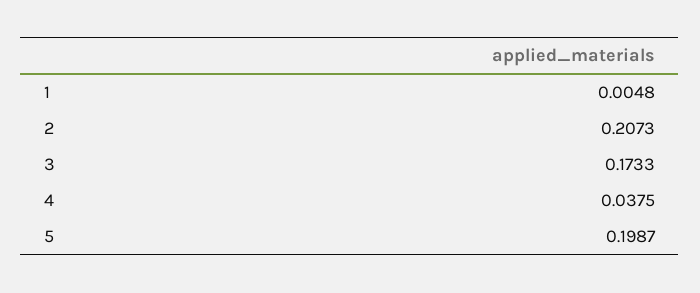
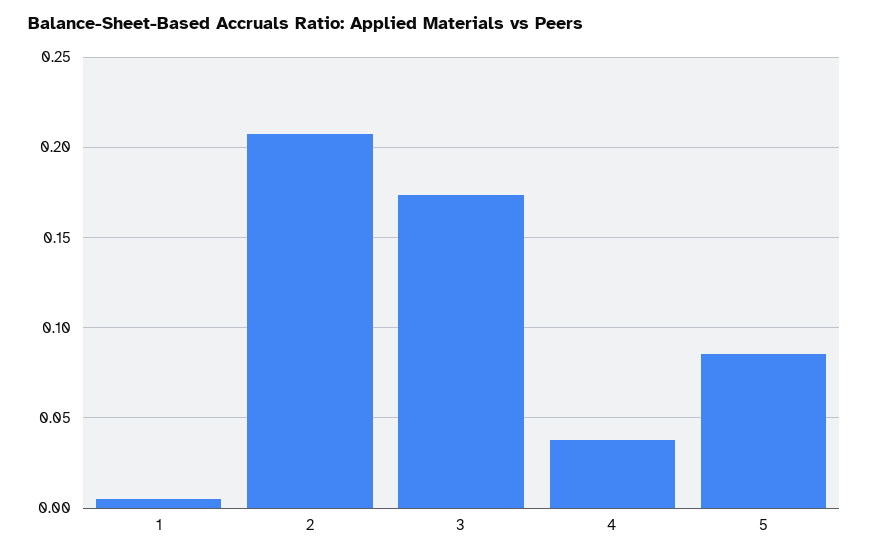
  {
    "1": 0.0048,
    "2": 0.2073,
    "3": 0.1733,
    "4": 0.0375,
-   "5": 0.1987
+   "5": 0.085
  }

